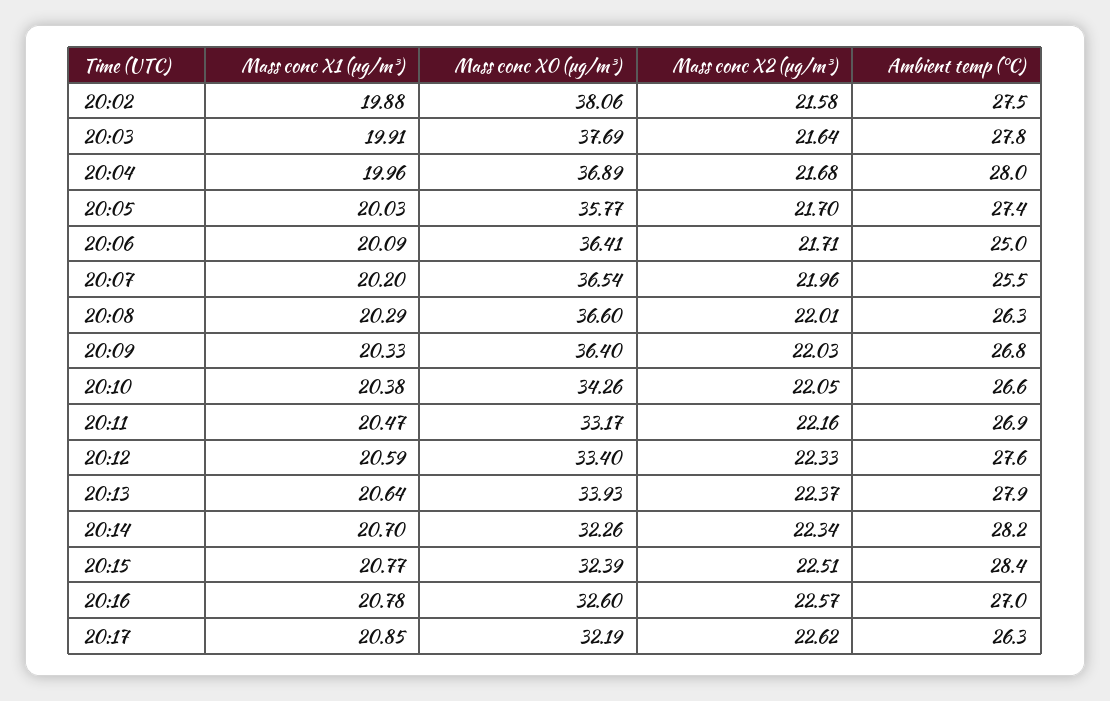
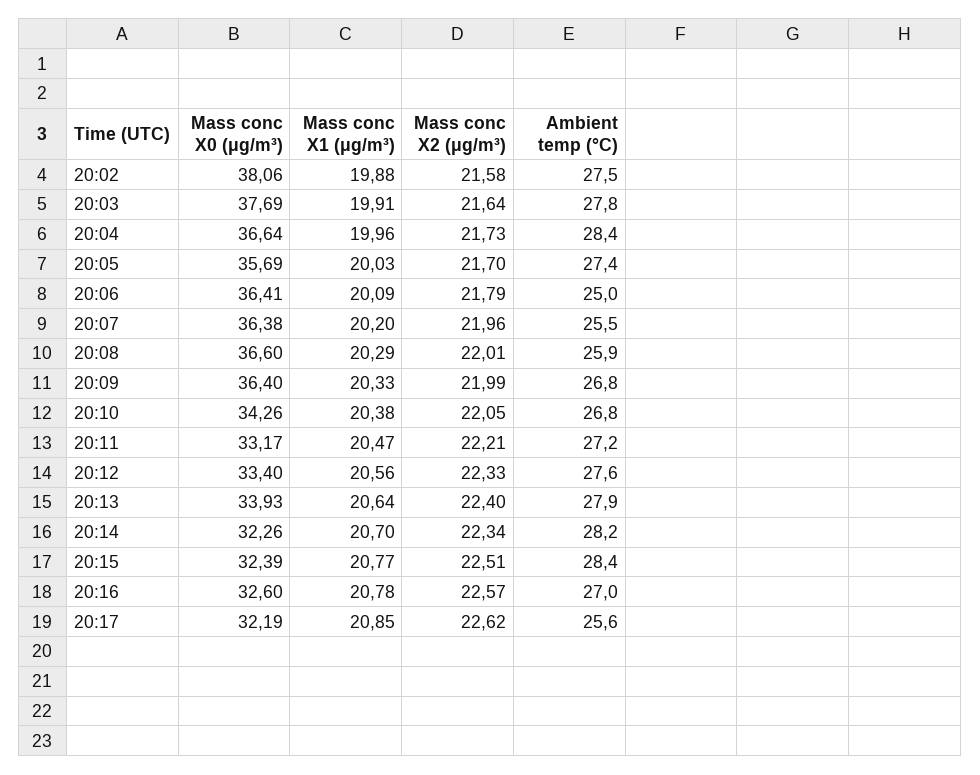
  {
    "Mass conc X1 (μg/m³)": {
      "20:02": 19.88,
      "20:03": 19.91,
      "20:04": 19.96,
      "20:05": 20.03,
      "20:06": 20.09,
      "20:07": 20.2,
      "20:08": 20.29,
      "20:09": 20.33,
      "20:10": 20.38,
      "20:11": 20.47,
-     "20:12": 20.59,
+     "20:12": 20.56,
      "20:13": 20.64,
      "20:14": 20.7,
      "20:15": 20.77,
      "20:16": 20.78,
      "20:17": 20.85
    },
    "Mass conc X0 (μg/m³)": {
      "20:02": 38.06,
      "20:03": 37.69,
-     "20:04": 36.89,
+     "20:04": 36.64,
-     "20:05": 35.77,
+     "20:05": 35.69,
      "20:06": 36.41,
-     "20:07": 36.54,
+     "20:07": 36.38,
      "20:08": 36.6,
      "20:09": 36.4,
      "20:10": 34.26,
      "20:11": 33.17,
      "20:12": 33.4,
      "20:13": 33.93,
      "20:14": 32.26,
      "20:15": 32.39,
      "20:16": 32.6,
      "20:17": 32.19
    },
    "Mass conc X2 (μg/m³)": {
      "20:02": 21.58,
      "20:03": 21.64,
-     "20:04": 21.68,
+     "20:04": 21.73,
      "20:05": 21.7,
-     "20:06": 21.71,
+     "20:06": 21.79,
      "20:07": 21.96,
      "20:08": 22.01,
-     "20:09": 22.03,
+     "20:09": 21.99,
      "20:10": 22.05,
-     "20:11": 22.16,
+     "20:11": 22.21,
      "20:12": 22.33,
-     "20:13": 22.37,
+     "20:13": 22.4,
      "20:14": 22.34,
      "20:15": 22.51,
      "20:16": 22.57,
      "20:17": 22.62
    },
    "Ambient temp (°C)": {
      "20:02": 27.5,
      "20:03": 27.8,
-     "20:04": 28,
+     "20:04": 28.4,
      "20:05": 27.4,
      "20:06": 25,
      "20:07": 25.5,
-     "20:08": 26.3,
+     "20:08": 25.9,
      "20:09": 26.8,
-     "20:10": 26.6,
+     "20:10": 26.8,
-     "20:11": 26.9,
+     "20:11": 27.2,
      "20:12": 27.6,
      "20:13": 27.9,
      "20:14": 28.2,
      "20:15": 28.4,
      "20:16": 27,
-     "20:17": 26.3
+     "20:17": 25.6
    }
  }

